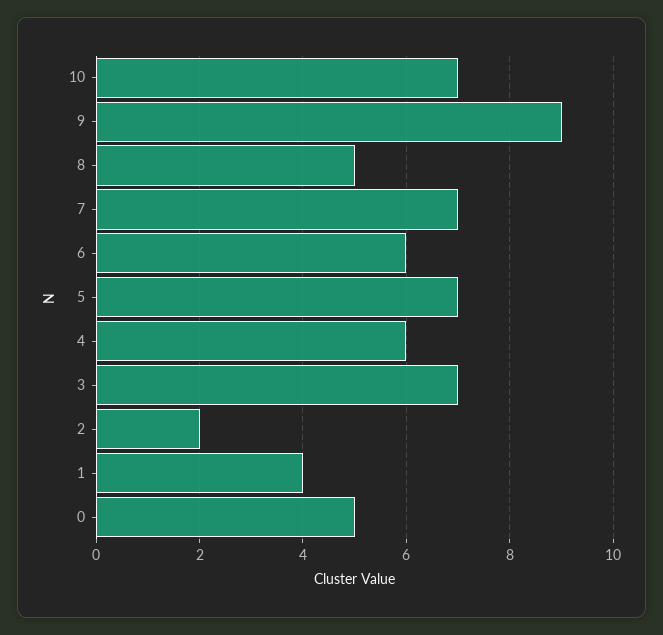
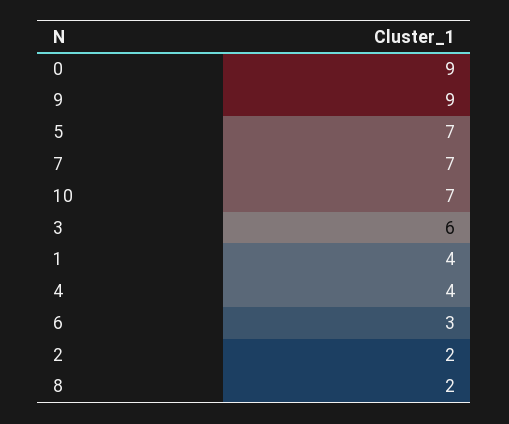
  {
    "10": 7,
    "9": 9,
-   "8": 5,
+   "8": 2,
    "7": 7,
-   "6": 6,
+   "6": 3,
    "5": 7,
-   "4": 6,
+   "4": 4,
-   "3": 7,
+   "3": 6,
    "2": 2,
    "1": 4,
-   "0": 5
+   "0": 9
  }

